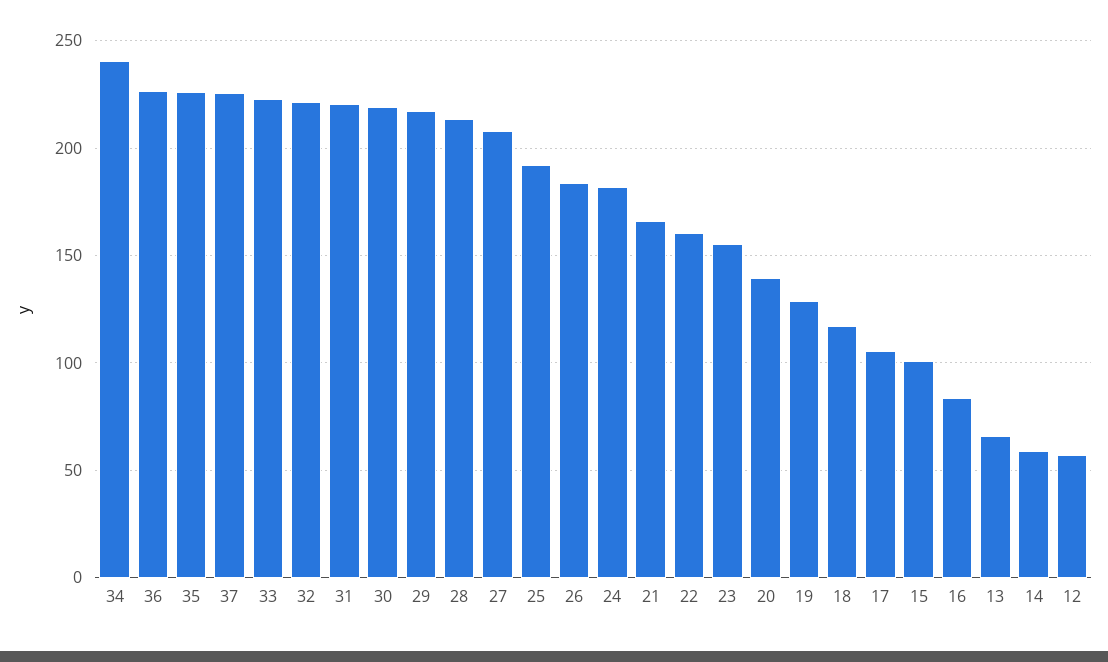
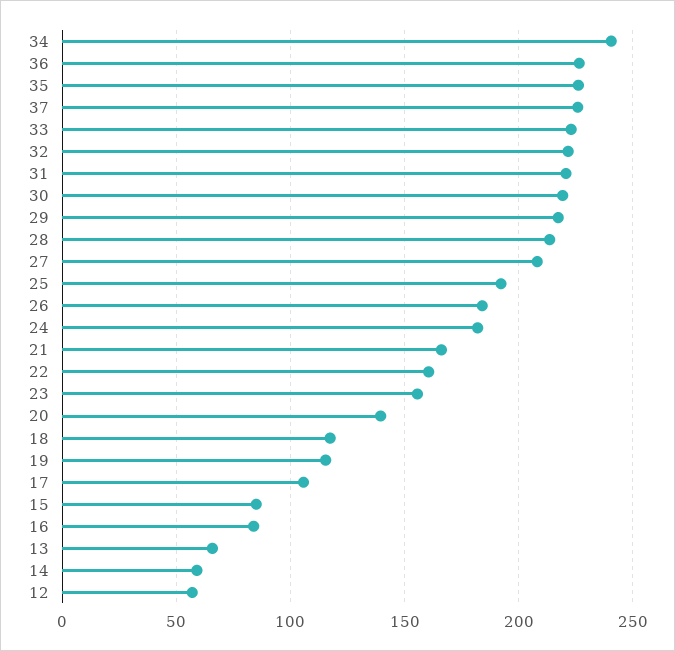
  {
    "34": 240,
    "36": 225,
    "35": 225,
    "37": 225,
    "33": 225,
    "32": 220,
    "31": 220,
    "30": 220,
    "29": 215,
    "28": 215,
    "27": 210,
    "25": 190,
    "26": 185,
    "24": 180,
    "21": 165,
    "22": 160,
    "23": 155,
    "20": 140,
-   "19": 130,
+   "19": 115,
    "18": 115,
    "17": 105,
-   "15": 100,
+   "15": 85,
    "16": 85,
    "13": 65,
    "14": 60,
    "12": 55
  }

